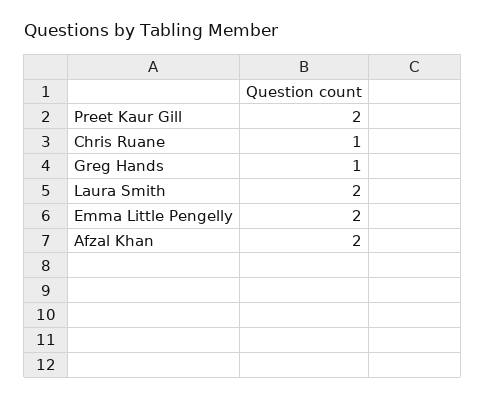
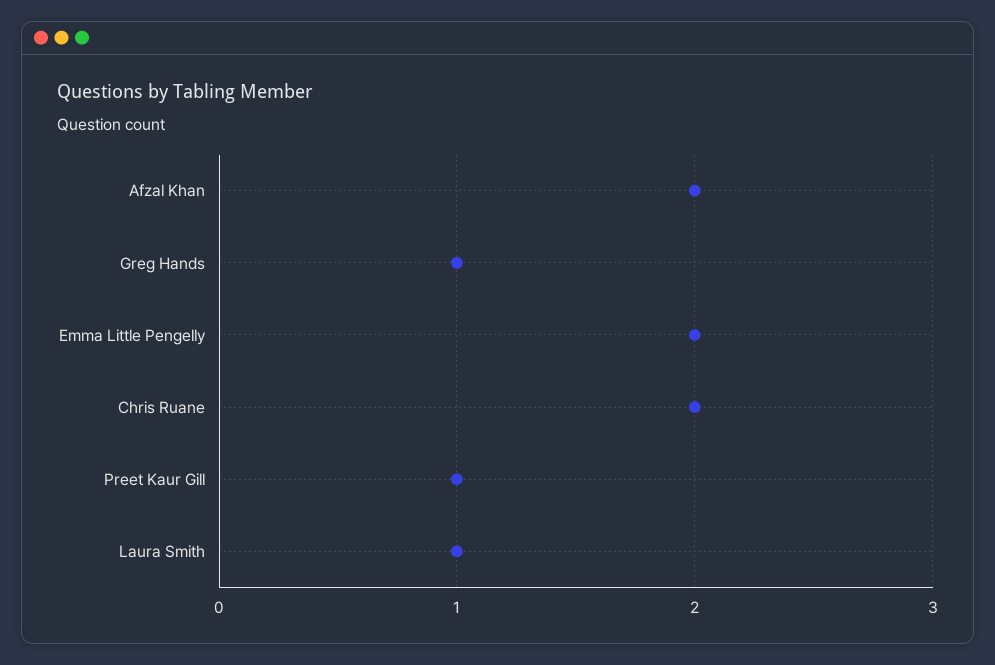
  {
-   "Preet Kaur Gill": 2,
+   "Preet Kaur Gill": 1,
-   "Chris Ruane": 1,
+   "Chris Ruane": 2,
    "Greg Hands": 1,
-   "Laura Smith": 2,
+   "Laura Smith": 1,
    "Emma Little Pengelly": 2,
    "Afzal Khan": 2
  }

